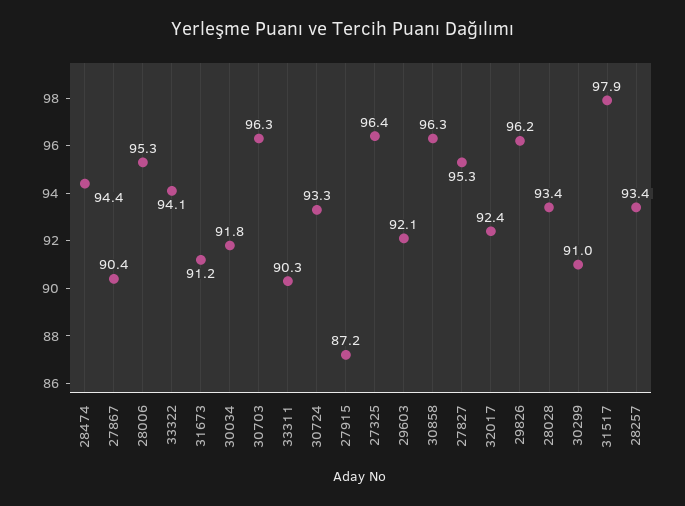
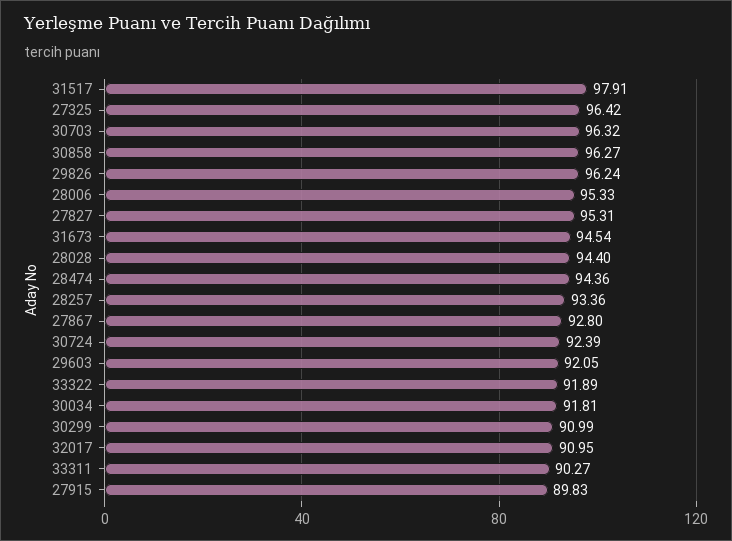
  {
    "28474": 94.36,
-   "27867": 90.4,
+   "27867": 92.8,
    "28006": 95.33,
-   "33322": 94.1,
+   "33322": 91.89,
-   "31673": 91.2,
+   "31673": 94.54,
    "30034": 91.81,
    "30703": 96.32,
    "33311": 90.27,
-   "30724": 93.3,
+   "30724": 92.39,
-   "27915": 87.2,
+   "27915": 89.83,
    "27325": 96.42,
    "29603": 92.05,
    "30858": 96.27,
    "27827": 95.31,
-   "32017": 92.4,
+   "32017": 90.95,
    "29826": 96.24,
-   "28028": 93.4,
+   "28028": 94.4,
    "30299": 90.99,
    "31517": 97.91,
    "28257": 93.36
  }

